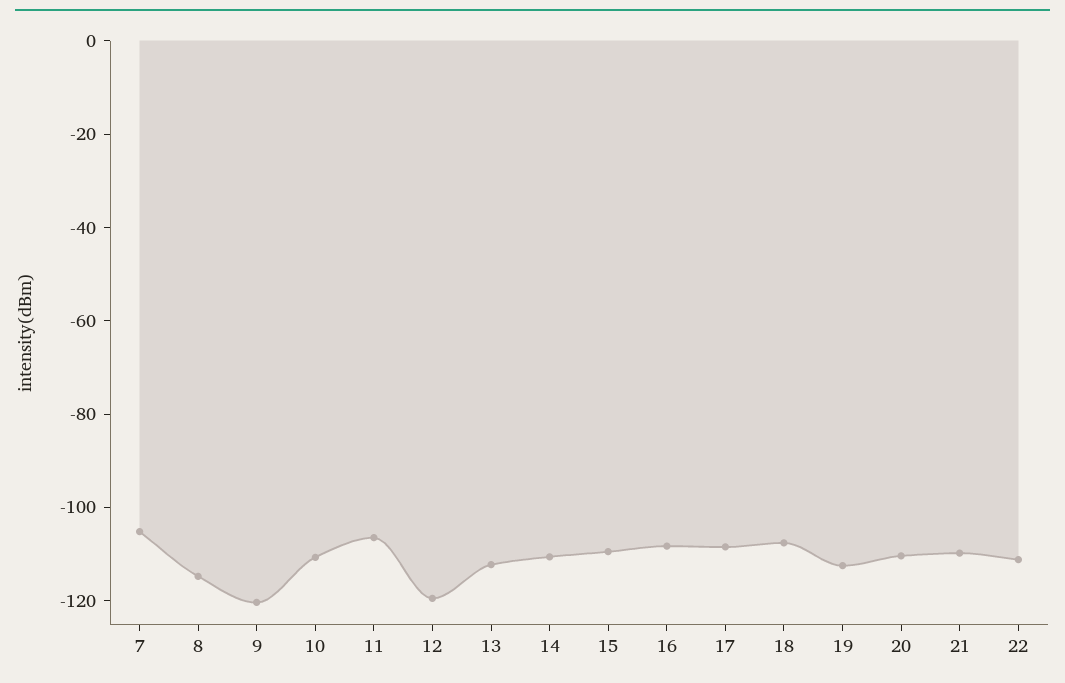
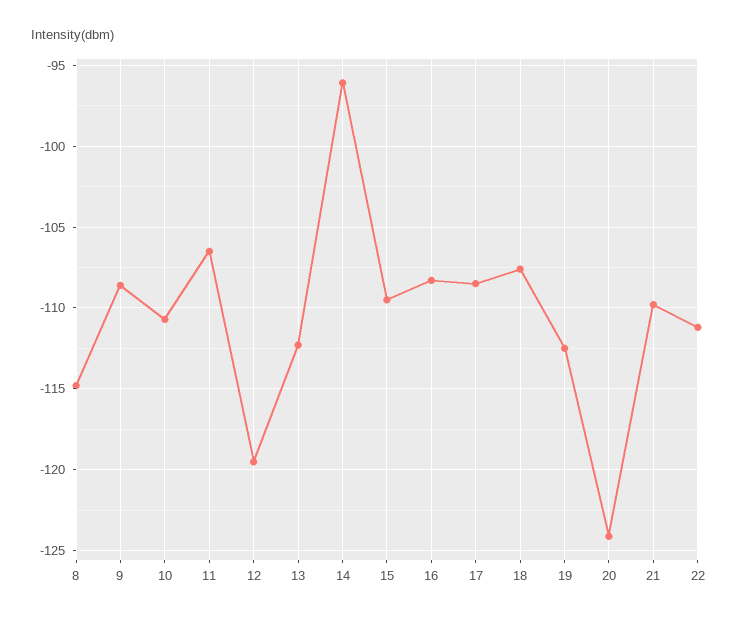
  {
-   "7": -105,
    "8": -115,
-   "9": -120,
+   "9": -108.5,
    "10": -110.5,
    "11": -106.5,
    "12": -119.5,
    "13": -112.5,
-   "14": -110,
+   "14": -96,
    "15": -109.5,
    "16": -108.5,
    "17": -108.5,
    "18": -107.5,
    "19": -112.5,
-   "20": -110,
+   "20": -124,
    "21": -110,
    "22": -111
  }

